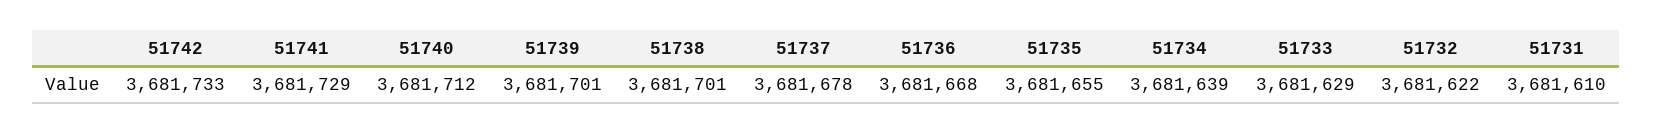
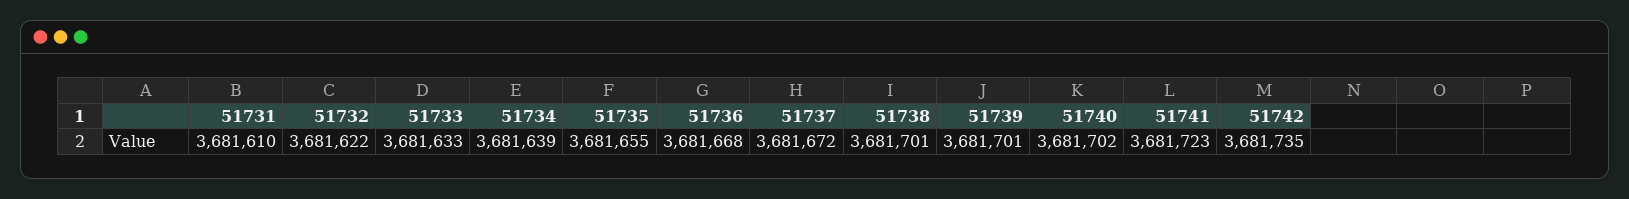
  {
-   "51742": 3681733,
+   "51742": 3681735,
-   "51741": 3681729,
+   "51741": 3681723,
-   "51740": 3681712,
+   "51740": 3681702,
    "51739": 3681701,
    "51738": 3681701,
-   "51737": 3681678,
+   "51737": 3681672,
    "51736": 3681668,
    "51735": 3681655,
    "51734": 3681639,
-   "51733": 3681629,
+   "51733": 3681633,
    "51732": 3681622,
    "51731": 3681610
  }

